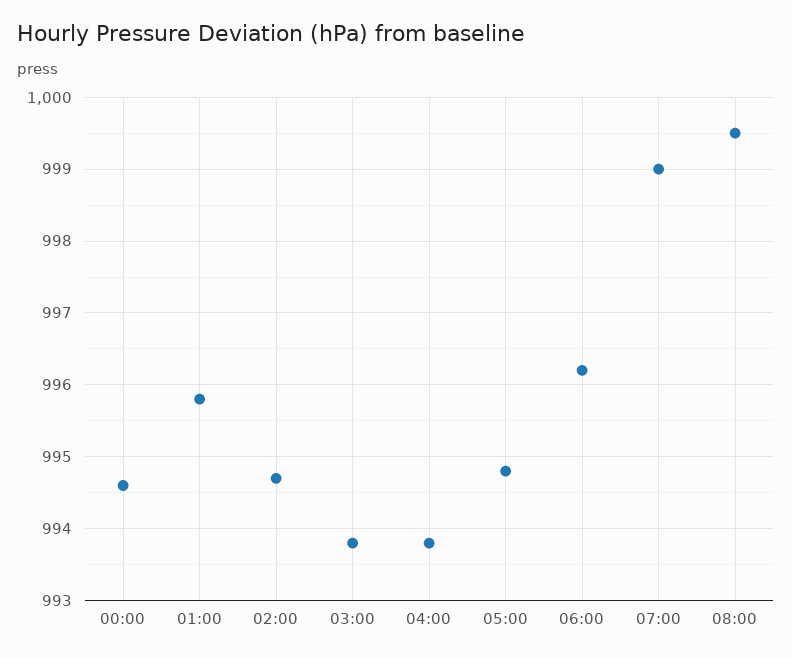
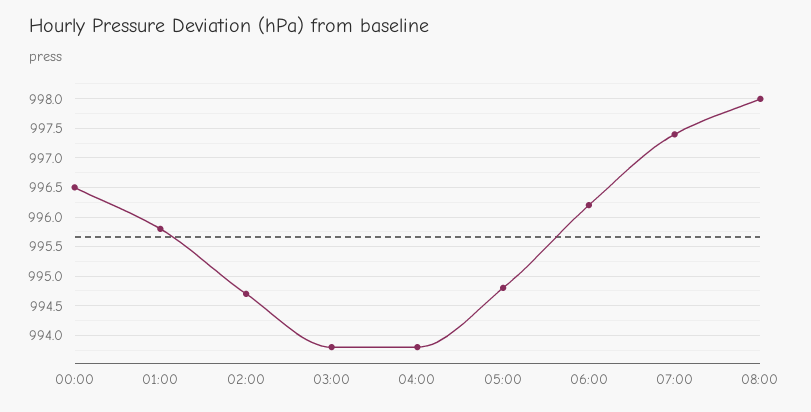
  {
-   "00:00": 994.6,
+   "00:00": 996.5,
    "01:00": 995.8,
    "02:00": 994.7,
    "03:00": 993.8,
    "04:00": 993.8,
    "05:00": 994.8,
    "06:00": 996.2,
-   "07:00": 999,
+   "07:00": 997.5,
-   "08:00": 999.5
+   "08:00": 998
  }

